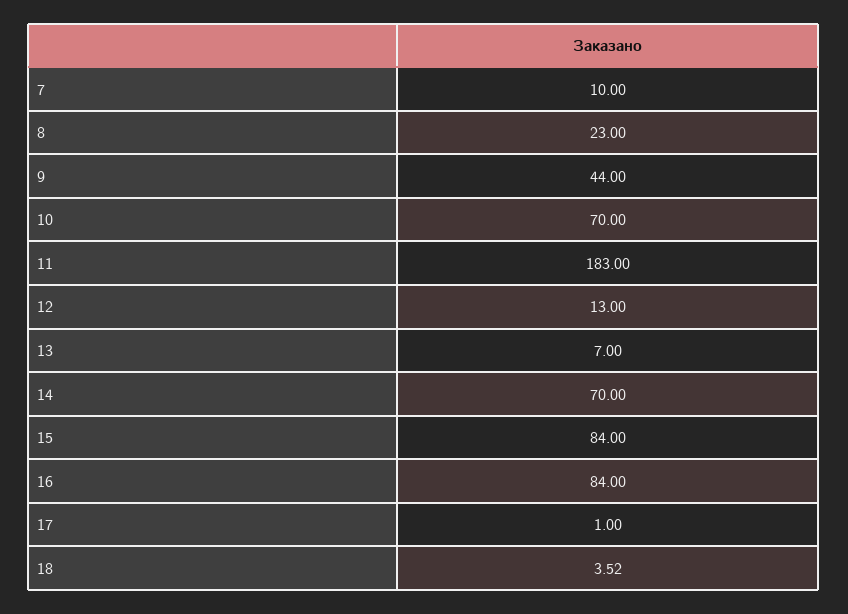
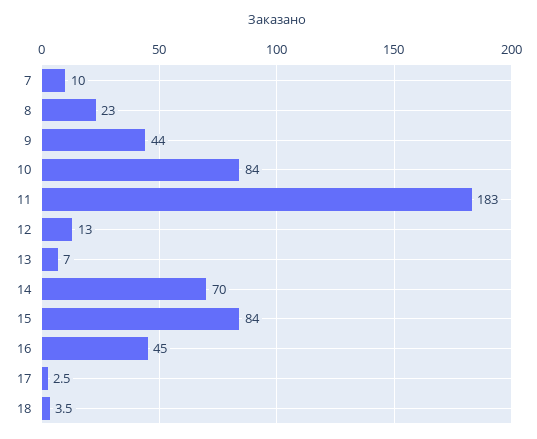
  {
    "7": 10,
    "8": 23,
    "9": 44,
-   "10": 70,
+   "10": 84,
    "11": 183,
    "12": 13,
    "13": 7,
    "14": 70,
    "15": 84,
-   "16": 84,
+   "16": 45,
-   "17": 1,
+   "17": 2.5,
    "18": 3.52
  }

